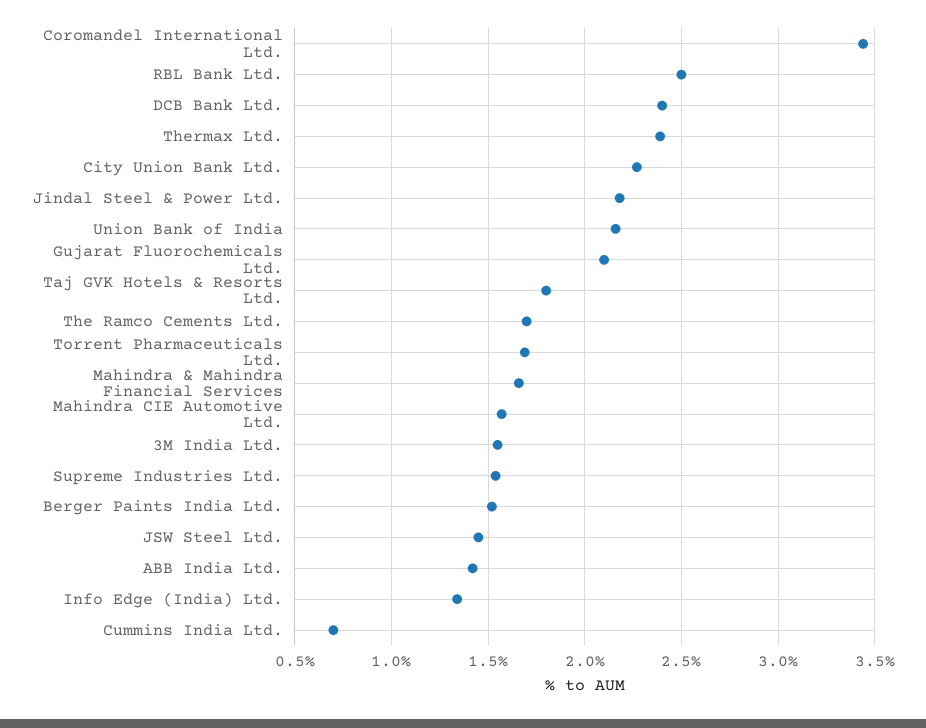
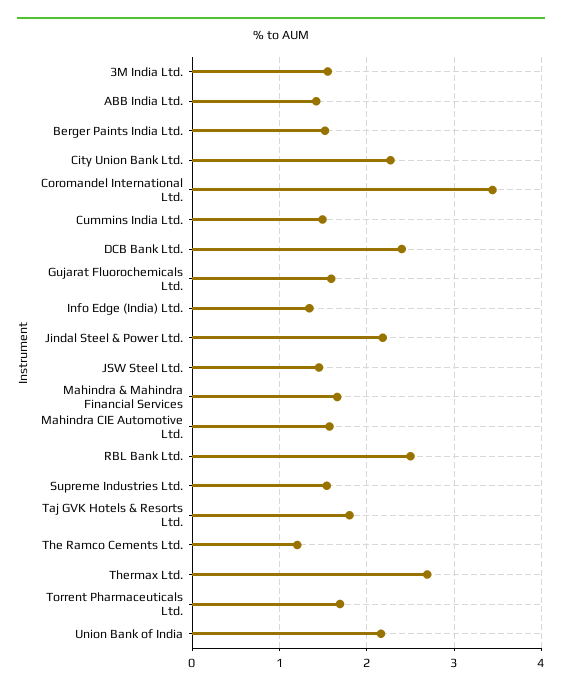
  {
    "Coromandel International Ltd.": 3.45,
    "RBL Bank Ltd.": 2.5,
    "DCB Bank Ltd.": 2.4,
-   "Thermax Ltd.": 2.4,
+   "Thermax Ltd.": 2.7,
    "City Union Bank Ltd.": 2.25,
    "Jindal Steel & Power Ltd.": 2.2,
    "Union Bank of India": 2.15,
-   "Gujarat Fluorochemicals Ltd.": 2.1,
+   "Gujarat Fluorochemicals Ltd.": 1.6,
    "Taj GVK Hotels & Resorts Ltd.": 1.8,
-   "The Ramco Cements Ltd.": 1.7,
+   "The Ramco Cements Ltd.": 1.2,
    "Torrent Pharmaceuticals Ltd.": 1.7,
    "Mahindra & Mahindra Financial Services": 1.65,
    "Mahindra CIE Automotive Ltd.": 1.55,
    "3M India Ltd.": 1.55,
    "Supreme Industries Ltd.": 1.55,
    "Berger Paints India Ltd.": 1.5,
    "JSW Steel Ltd.": 1.45,
    "ABB India Ltd.": 1.4,
    "Info Edge (India) Ltd.": 1.35,
-   "Cummins India Ltd.": 0.7
+   "Cummins India Ltd.": 1.5
  }

